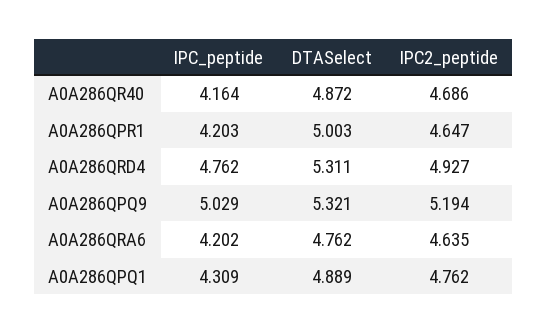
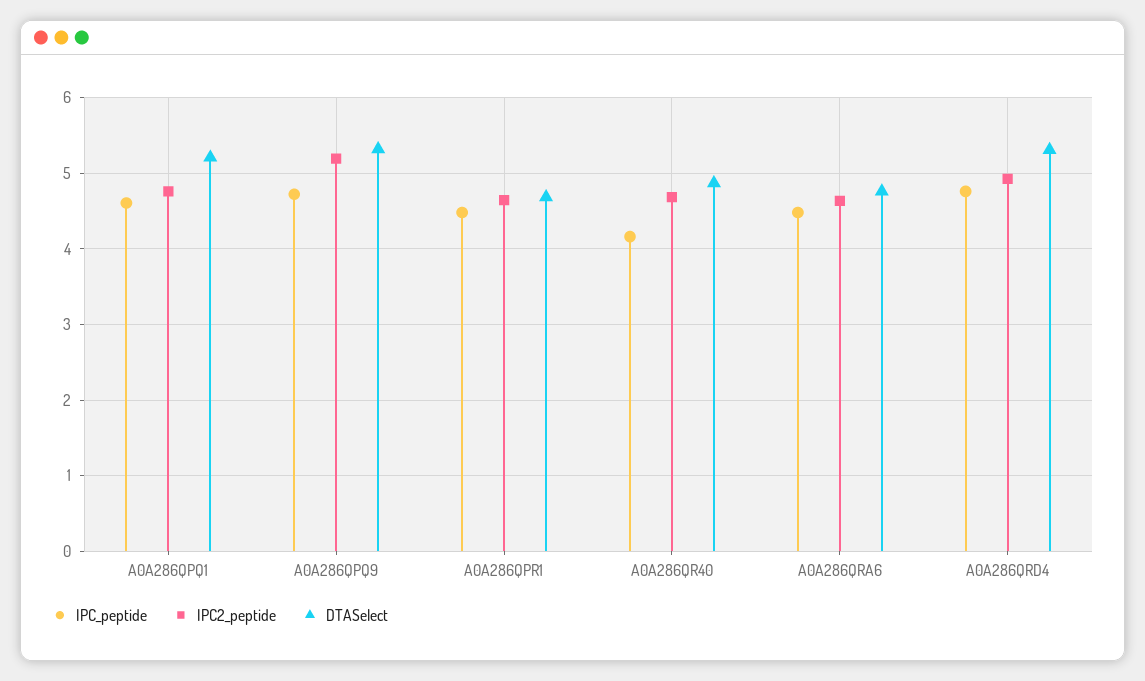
  {
    "IPC_peptide": {
      "A0A286QR40": 4.164,
-     "A0A286QPR1": 4.203,
+     "A0A286QPR1": 4.5,
      "A0A286QRD4": 4.762,
-     "A0A286QPQ9": 5.029,
+     "A0A286QPQ9": 4.7,
-     "A0A286QRA6": 4.202,
+     "A0A286QRA6": 4.5,
-     "A0A286QPQ1": 4.309
+     "A0A286QPQ1": 4.6
    },
    "DTASelect": {
      "A0A286QR40": 4.872,
-     "A0A286QPR1": 5.003,
+     "A0A286QPR1": 4.7,
      "A0A286QRD4": 5.311,
      "A0A286QPQ9": 5.321,
      "A0A286QRA6": 4.762,
-     "A0A286QPQ1": 4.889
+     "A0A286QPQ1": 5.2
    },
    "IPC2_peptide": {
      "A0A286QR40": 4.686,
      "A0A286QPR1": 4.647,
      "A0A286QRD4": 4.927,
      "A0A286QPQ9": 5.194,
      "A0A286QRA6": 4.635,
      "A0A286QPQ1": 4.762
    }
  }

